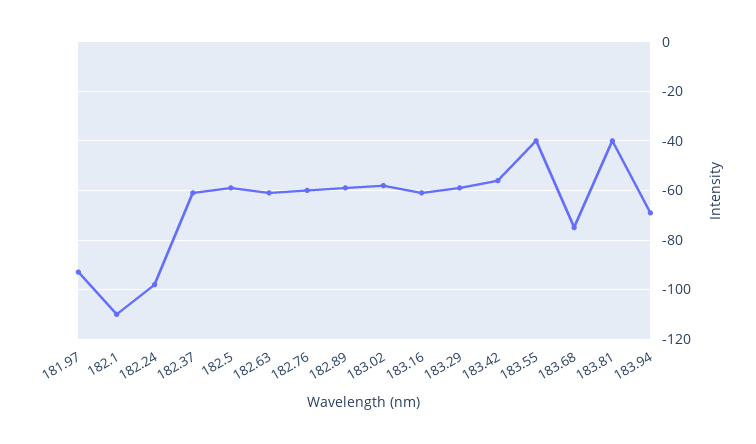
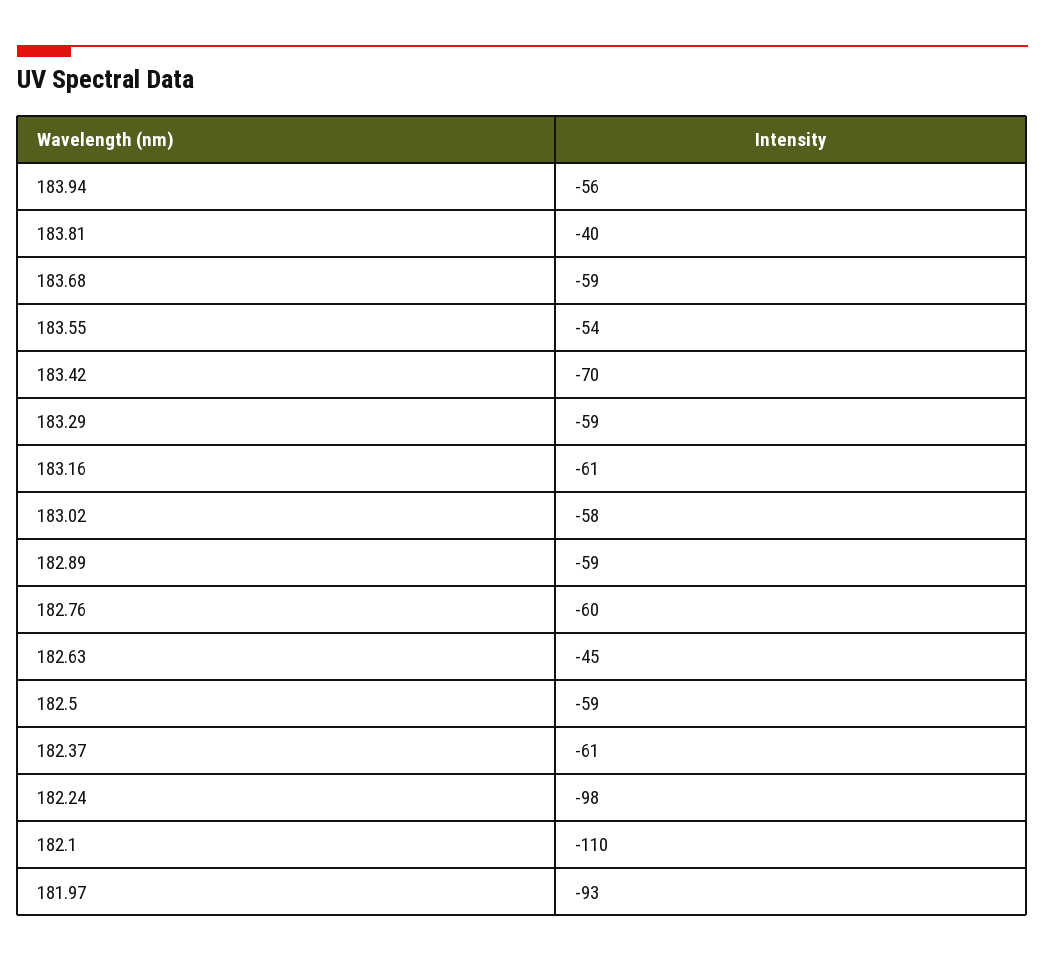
  {
    "181.97": -93,
    "182.1": -110,
    "182.24": -98,
    "182.37": -61,
    "182.5": -59,
-   "182.63": -60,
+   "182.63": -45,
    "182.76": -60,
    "182.89": -59,
    "183.02": -58,
    "183.16": -61,
    "183.29": -59,
-   "183.42": -55,
+   "183.42": -70,
-   "183.55": -40,
+   "183.55": -54,
-   "183.68": -75,
+   "183.68": -59,
    "183.81": -40,
-   "183.94": -70
+   "183.94": -56
  }

